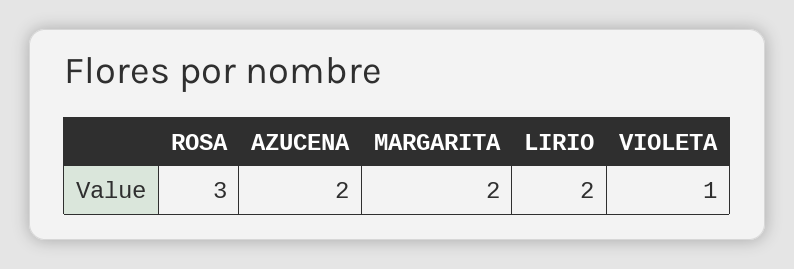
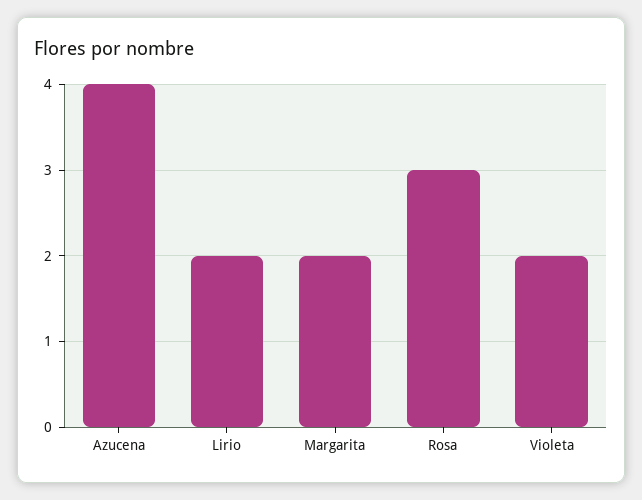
  {
    "ROSA": 3,
-   "AZUCENA": 2,
+   "AZUCENA": 4,
    "MARGARITA": 2,
    "LIRIO": 2,
-   "VIOLETA": 1
+   "VIOLETA": 2
  }

